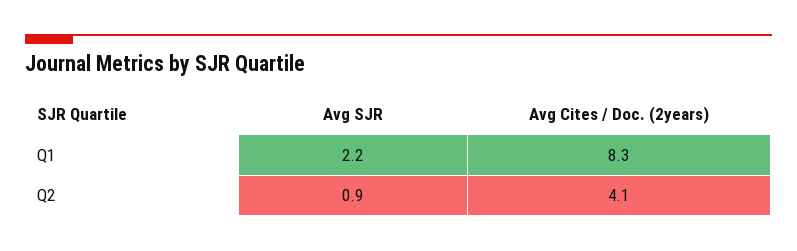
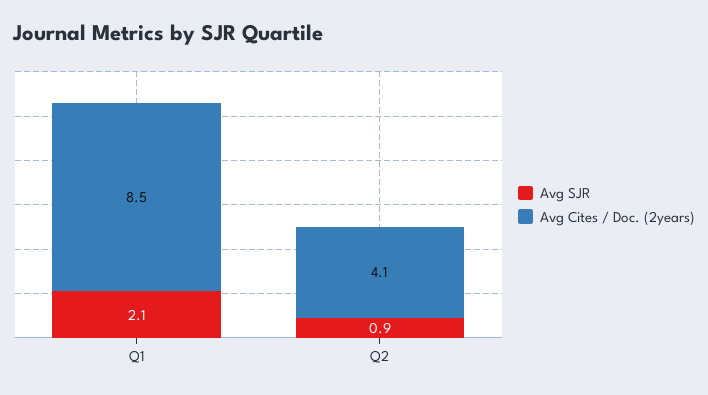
  {
    "Avg SJR": {
-     "Q1": 2.2,
+     "Q1": 2.1,
      "Q2": 0.9
    },
    "Avg Cites / Doc. (2years)": {
-     "Q1": 8.3,
+     "Q1": 8.5,
      "Q2": 4.1
    }
  }

